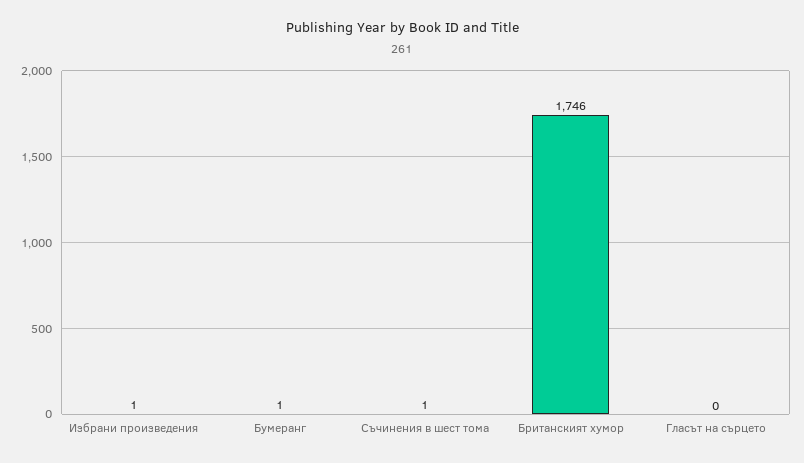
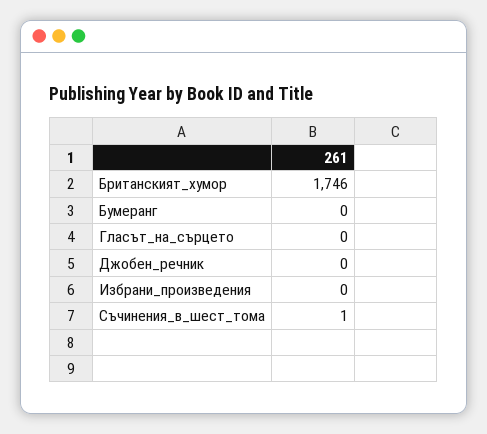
  {
-   "Избрани произведения": 1,
+   "Избрани произведения": 0,
-   "Бумеранг": 1,
+   "Бумеранг": 0,
    "Съчинения в шест тома": 1,
    "Британският хумор": 1746,
-   "Гласът на сърцето": 0
+   "Гласът на сърцето": 0,
+   "Джобен_речник": 0
  }

